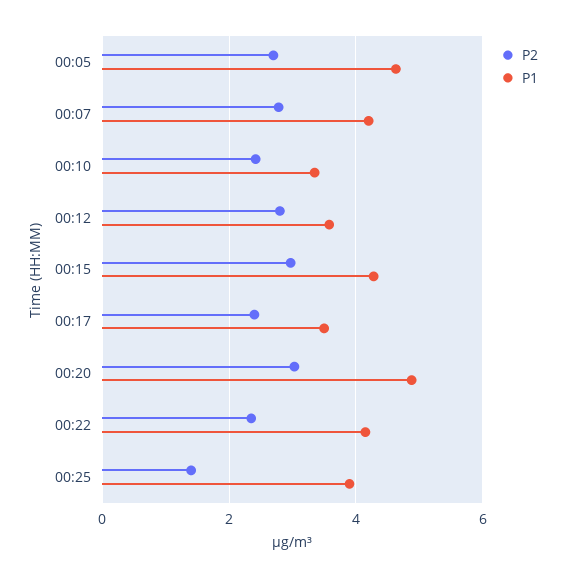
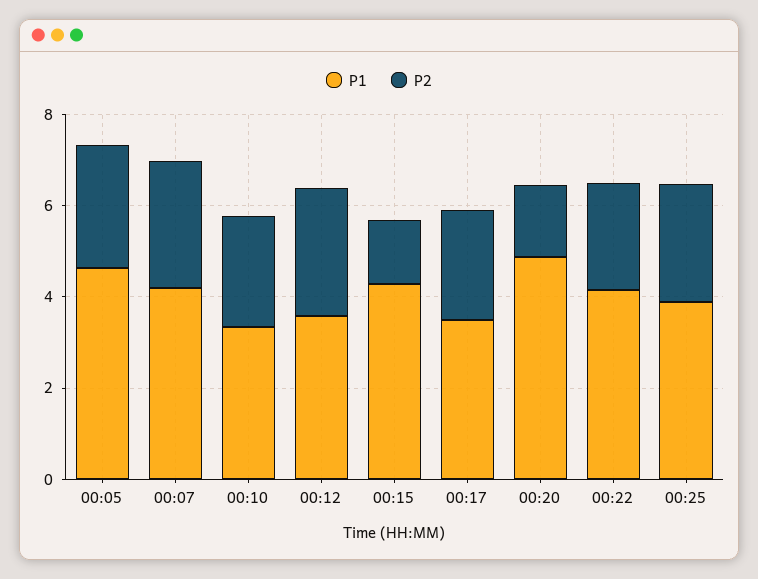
  {
    "P2": {
      "00:05": 2.8,
      "00:07": 2.8,
      "00:10": 2.4,
      "00:12": 2.8,
-     "00:15": 3,
+     "00:15": 1.5,
      "00:17": 2.4,
-     "00:20": 3,
+     "00:20": 1.5,
      "00:22": 2.4,
-     "00:25": 1.4
+     "00:25": 2.5
    },
    "P1": {
      "00:05": 4.6,
      "00:07": 4.2,
      "00:10": 3.4,
      "00:12": 3.6,
      "00:15": 4.2,
      "00:17": 3.6,
      "00:20": 4.8,
      "00:22": 4.2,
      "00:25": 4
    }
  }

